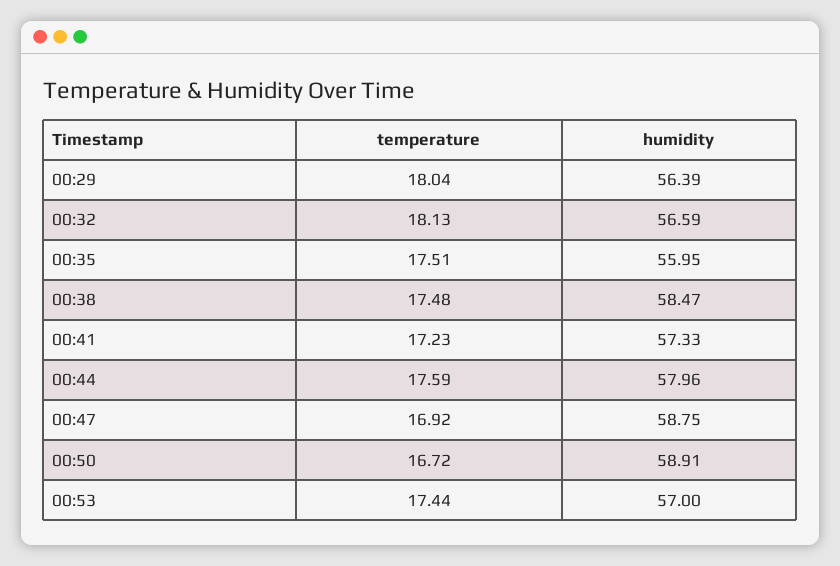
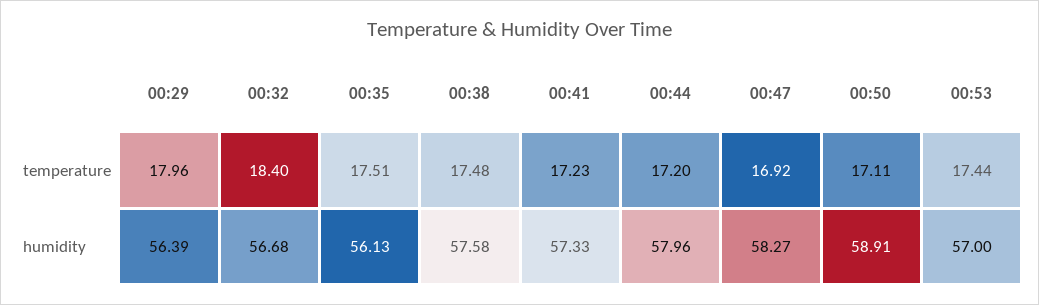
  {
    "temperature": {
-     "00:29": 18.04,
+     "00:29": 17.96,
-     "00:32": 18.13,
+     "00:32": 18.4,
      "00:35": 17.51,
      "00:38": 17.48,
      "00:41": 17.23,
-     "00:44": 17.59,
+     "00:44": 17.2,
      "00:47": 16.92,
-     "00:50": 16.72,
+     "00:50": 17.11,
      "00:53": 17.44
    },
    "humidity": {
      "00:29": 56.39,
-     "00:32": 56.59,
+     "00:32": 56.68,
-     "00:35": 55.95,
+     "00:35": 56.13,
-     "00:38": 58.47,
+     "00:38": 57.58,
      "00:41": 57.33,
      "00:44": 57.96,
-     "00:47": 58.75,
+     "00:47": 58.27,
      "00:50": 58.91,
      "00:53": 57
    }
  }

